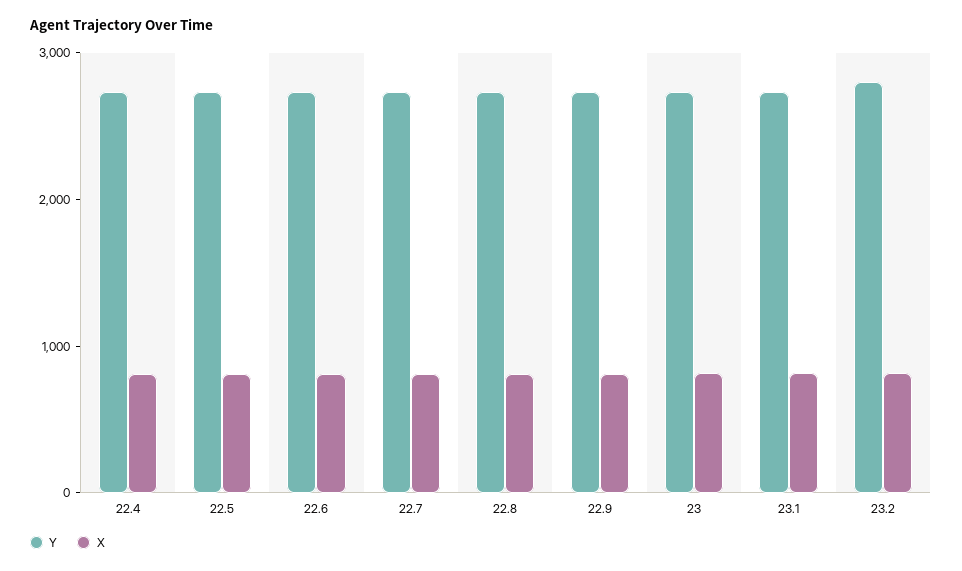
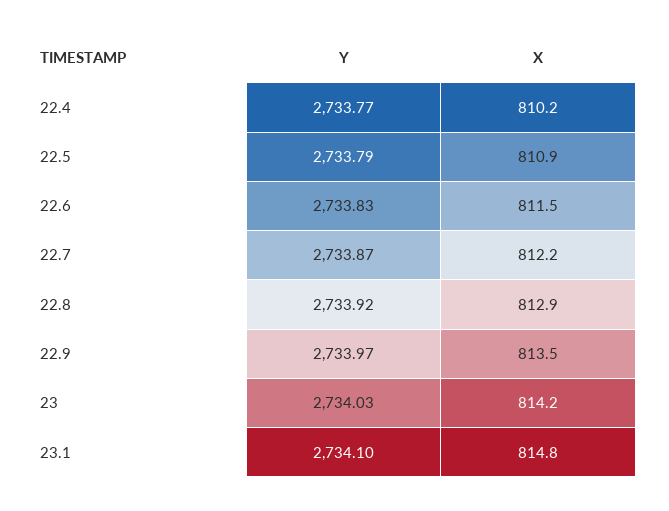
  {
    "Y": {
      "22.4": 2733.77,
      "22.5": 2733.79,
      "22.6": 2733.83,
      "22.7": 2733.87,
      "22.8": 2733.92,
      "22.9": 2733.97,
      "23": 2734.03,
-     "23.1": 2734.1,
+     "23.1": 2734.1
-     "23.2": 2800
    },
    "X": {
      "22.4": 810.2,
      "22.5": 810.9,
      "22.6": 811.5,
      "22.7": 812.2,
      "22.8": 812.9,
      "22.9": 813.5,
      "23": 814.2,
-     "23.1": 814.8,
+     "23.1": 814.8
-     "23.2": 800
    }
  }

